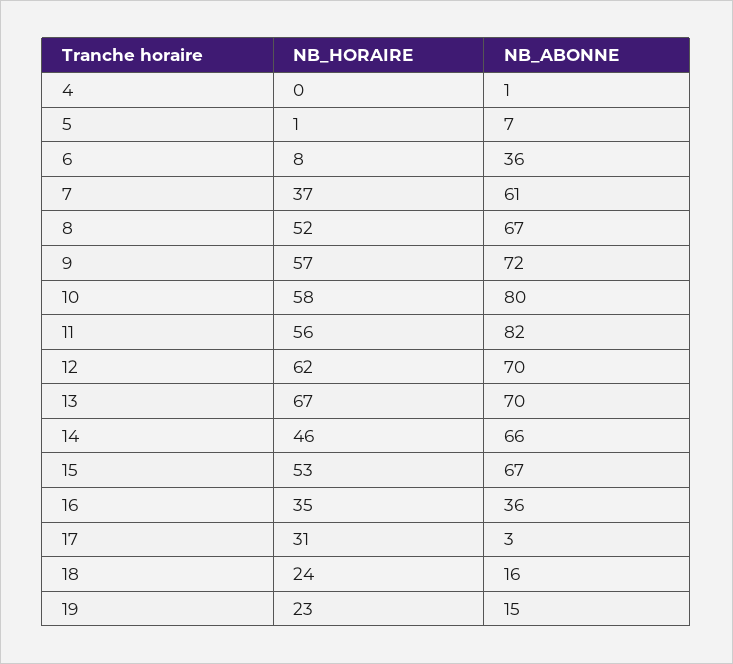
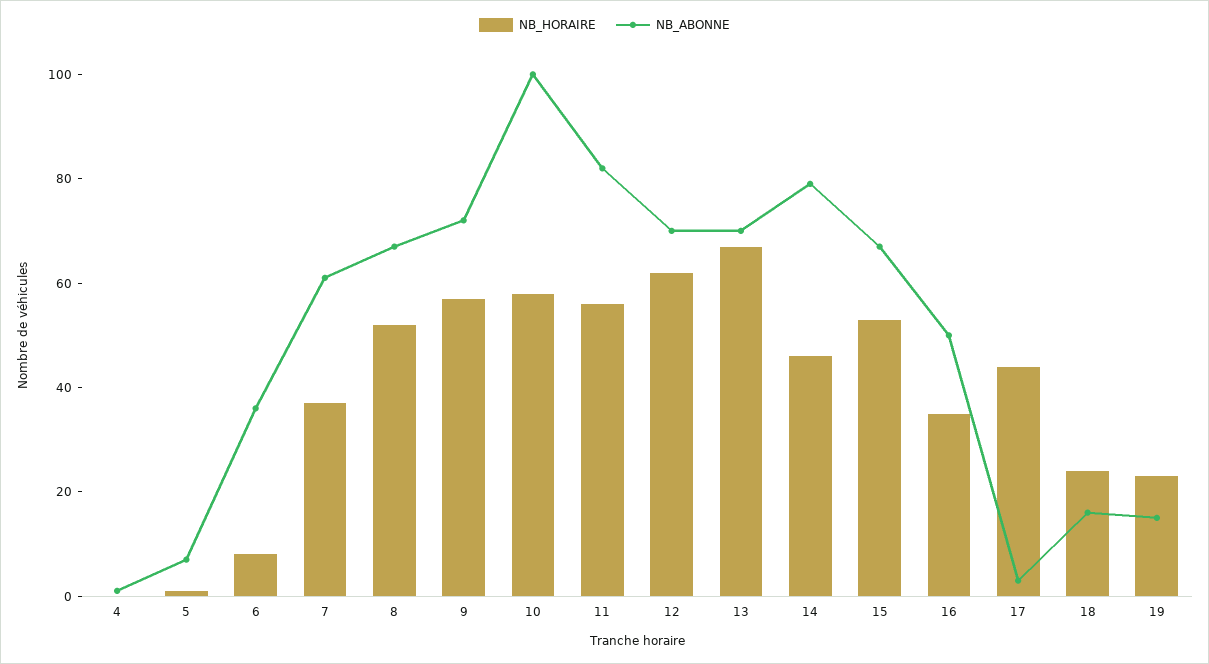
  {
    "NB_HORAIRE": {
      "4": 0,
      "5": 1,
      "6": 8,
      "7": 37,
      "8": 52,
      "9": 57,
      "10": 58,
      "11": 56,
      "12": 62,
      "13": 67,
      "14": 46,
      "15": 53,
      "16": 35,
-     "17": 31,
+     "17": 45,
      "18": 24,
      "19": 23
    },
    "NB_ABONNE": {
      "4": 1,
      "5": 7,
      "6": 36,
      "7": 61,
      "8": 67,
      "9": 72,
-     "10": 80,
+     "10": 100,
      "11": 82,
      "12": 70,
      "13": 70,
-     "14": 66,
+     "14": 80,
      "15": 67,
-     "16": 36,
+     "16": 50,
      "17": 3,
      "18": 16,
      "19": 15
    }
  }

